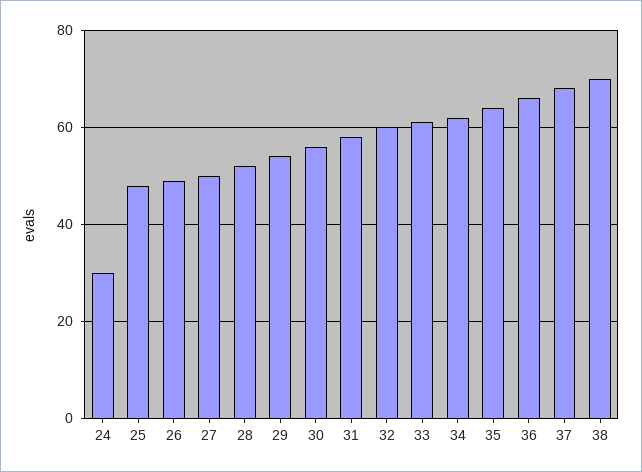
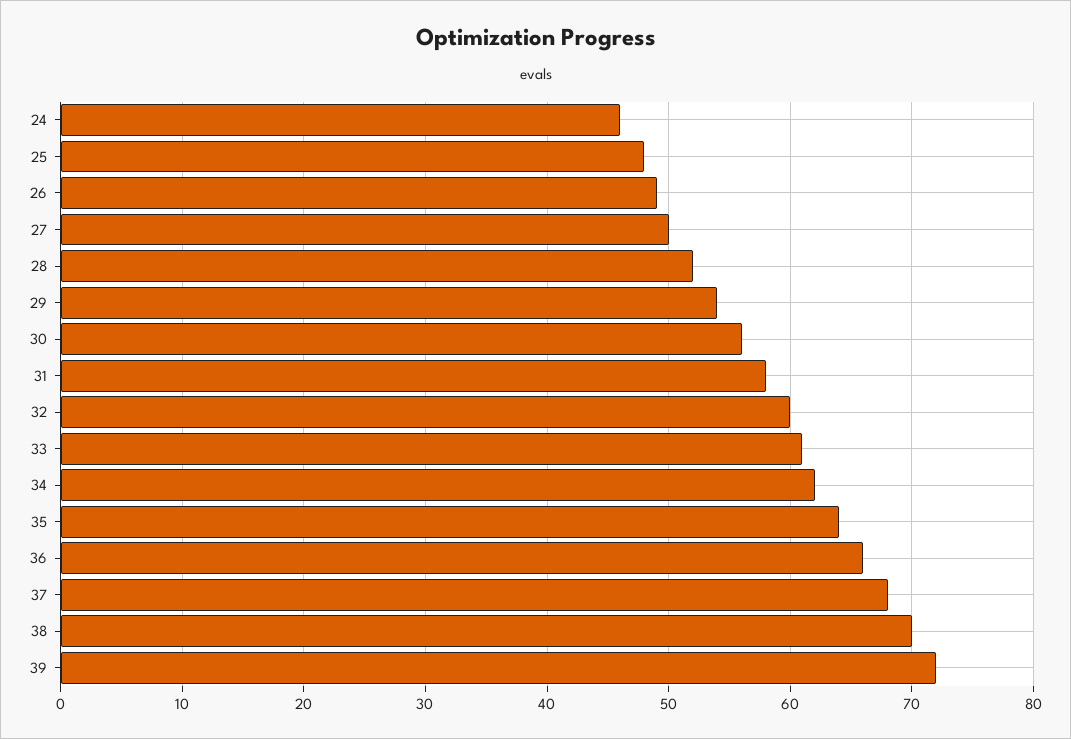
  {
-   "24": 30,
+   "24": 46,
    "25": 48,
    "26": 49,
    "27": 50,
    "28": 52,
    "29": 54,
    "30": 56,
    "31": 58,
    "32": 60,
    "33": 61,
    "34": 62,
    "35": 64,
    "36": 66,
    "37": 68,
-   "38": 70
+   "38": 70,
+   "39": 72
  }

